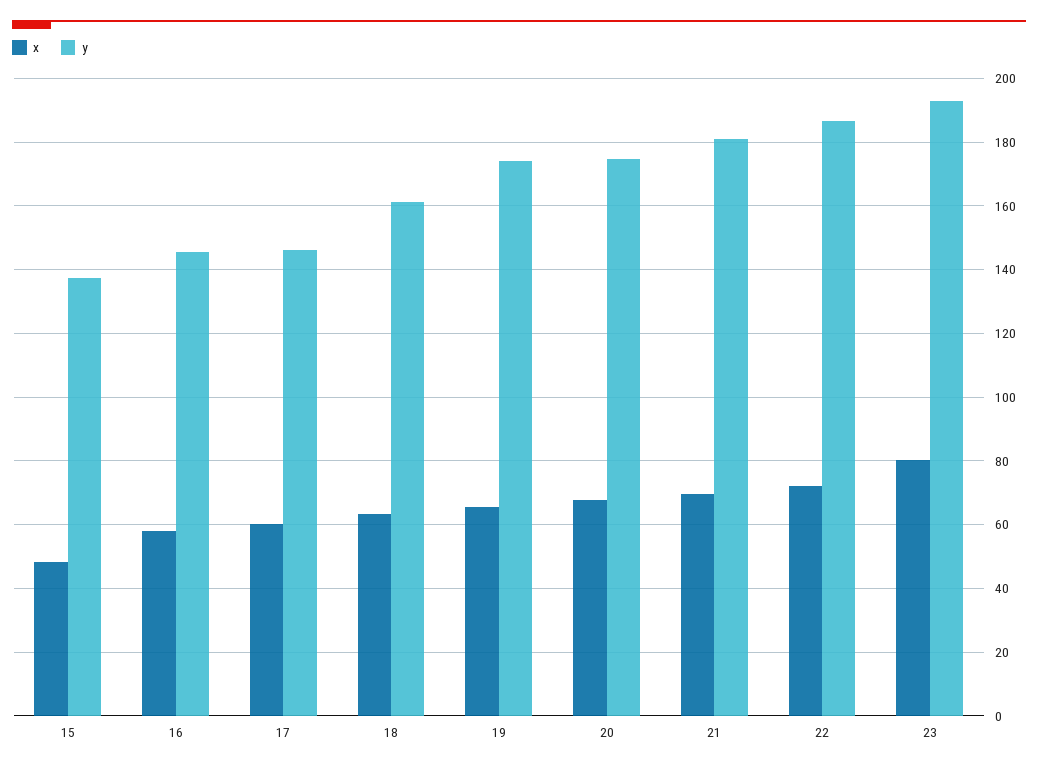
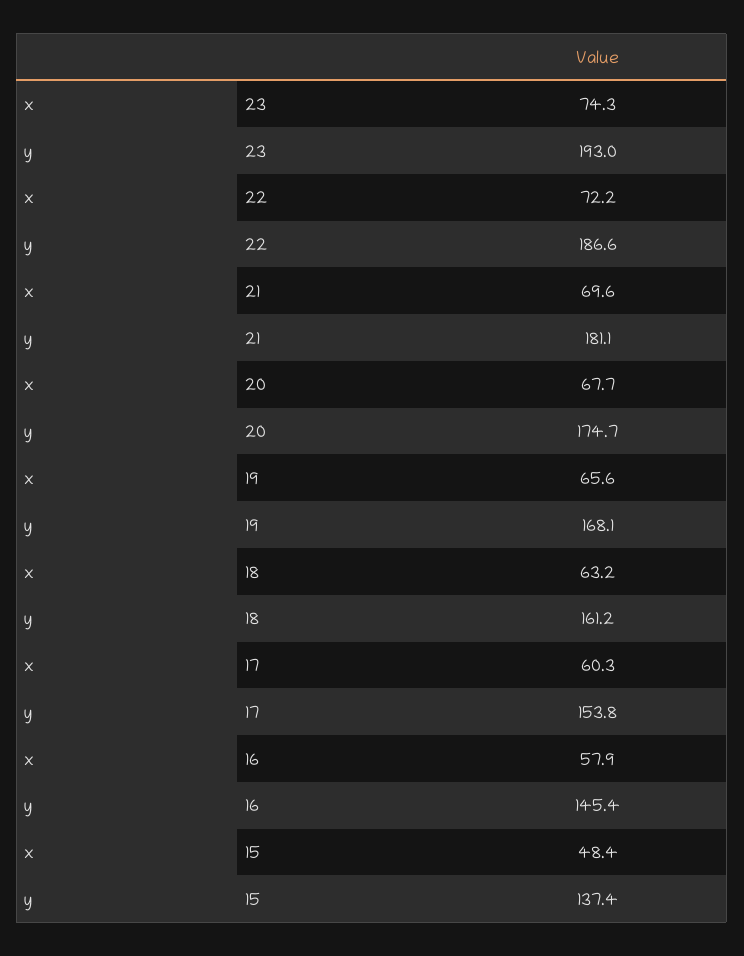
  {
    "x": {
      "15": 48.4,
      "16": 57.9,
      "17": 60.3,
      "18": 63.2,
      "19": 65.6,
      "20": 67.7,
      "21": 69.6,
      "22": 72.2,
-     "23": 80
+     "23": 74.3
    },
    "y": {
      "15": 137.4,
      "16": 145.4,
-     "17": 146,
+     "17": 153.8,
      "18": 161.2,
-     "19": 174,
+     "19": 168.1,
      "20": 174.7,
      "21": 181.1,
      "22": 186.6,
      "23": 193
    }
  }

